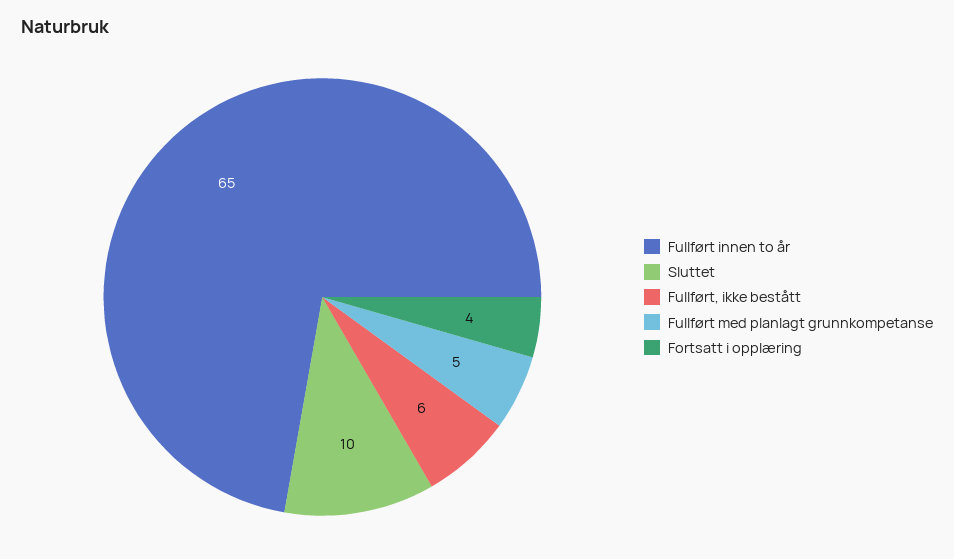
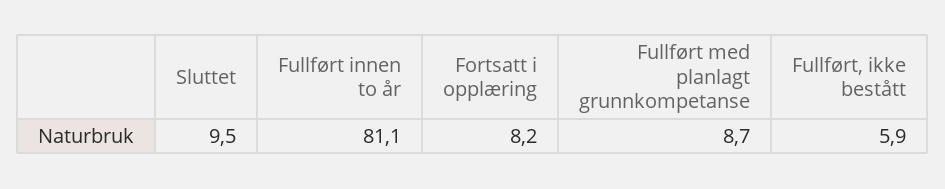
  {
-   "Fullført innen to år": 65,
+   "Fullført innen to år": 81.1,
    "Sluttet": 9.5,
    "Fullført, ikke bestått": 5.9,
-   "Fullført med planlagt grunnkompetanse": 5,
+   "Fullført med planlagt grunnkompetanse": 8.7,
-   "Fortsatt i opplæring": 4
+   "Fortsatt i opplæring": 8.2
  }

